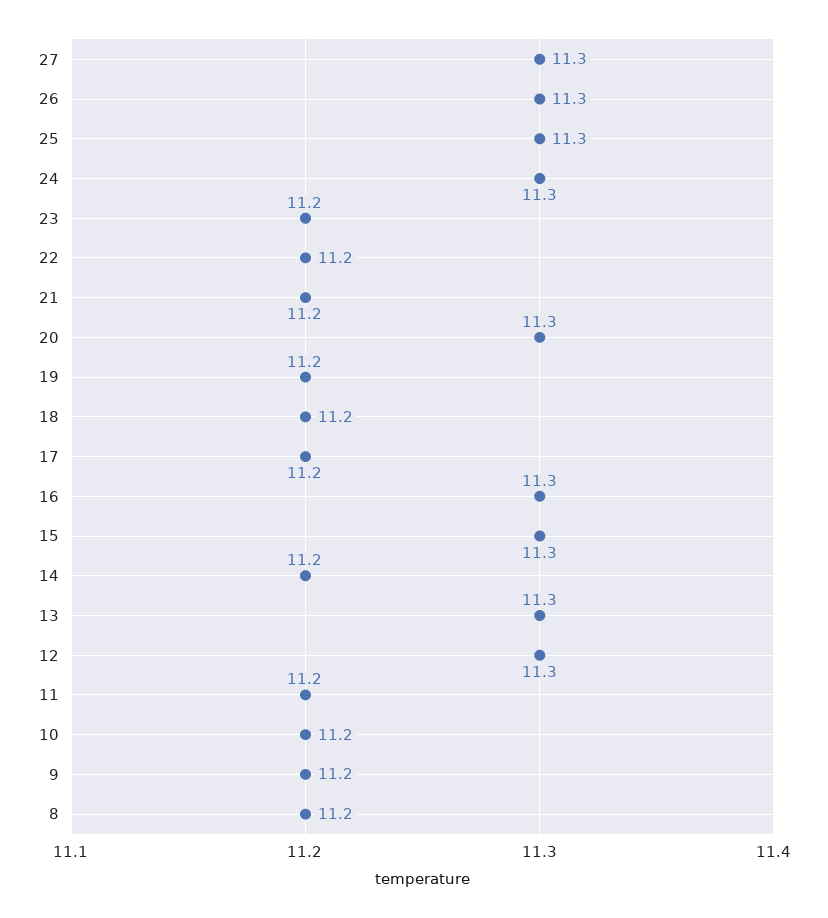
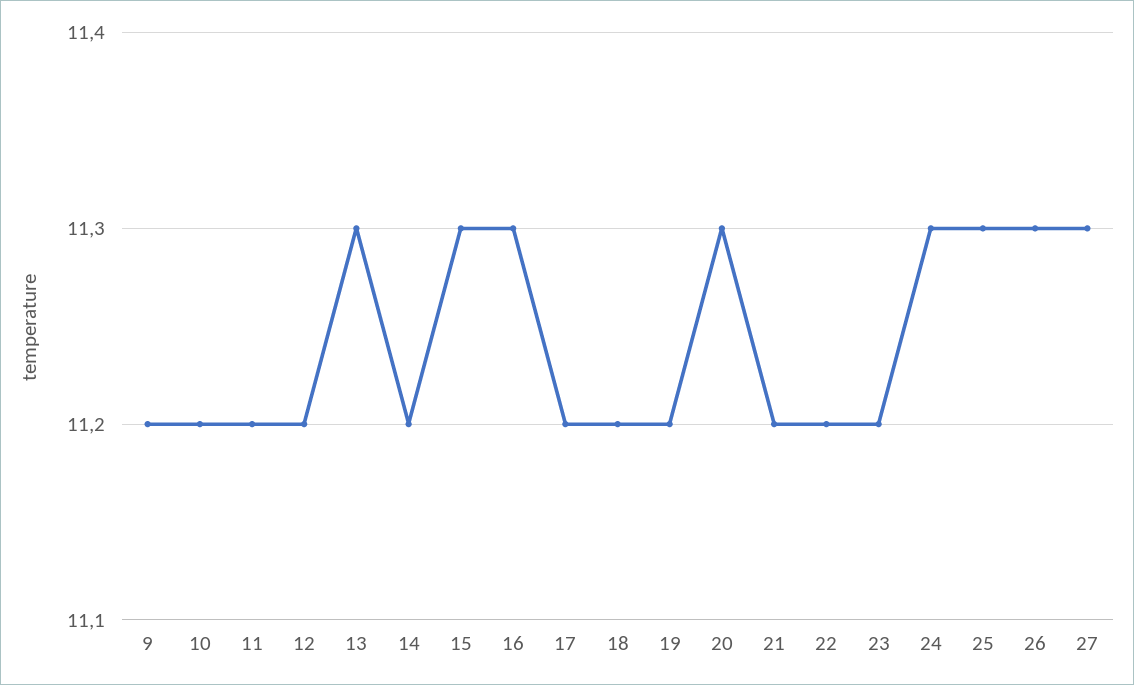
  {
    "27": 11.3,
    "26": 11.3,
    "25": 11.3,
    "24": 11.3,
    "23": 11.2,
    "22": 11.2,
    "21": 11.2,
    "20": 11.3,
    "19": 11.2,
    "18": 11.2,
    "17": 11.2,
    "16": 11.3,
    "15": 11.3,
    "14": 11.2,
    "13": 11.3,
-   "12": 11.3,
+   "12": 11.2,
    "11": 11.2,
    "10": 11.2,
-   "9": 11.2,
+   "9": 11.2
-   "8": 11.2
  }

